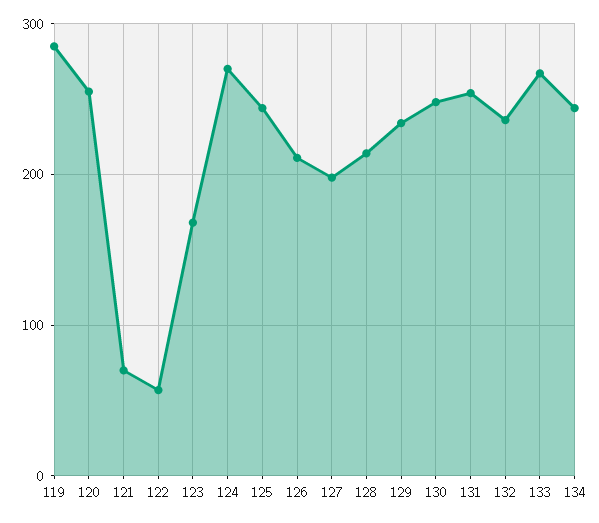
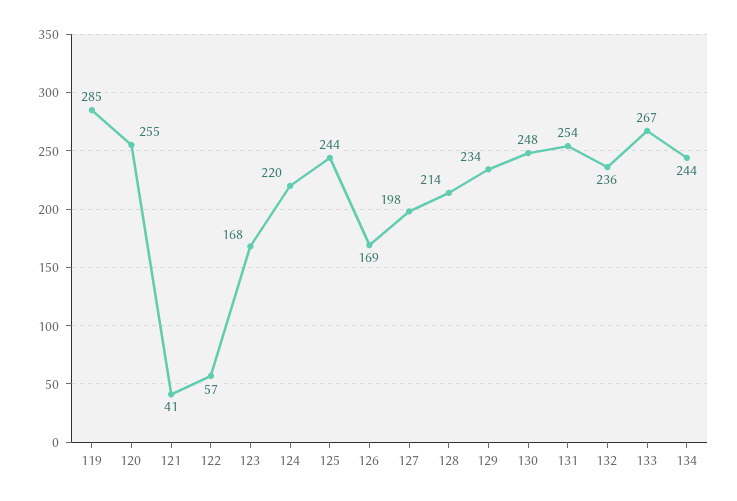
  {
    "119": 285,
    "120": 255,
-   "121": 70,
+   "121": 41,
    "122": 57,
    "123": 168,
-   "124": 270,
+   "124": 220,
    "125": 244,
-   "126": 210,
+   "126": 169,
    "127": 198,
    "128": 214,
    "129": 234,
    "130": 248,
    "131": 254,
    "132": 236,
    "133": 267,
    "134": 244
  }

